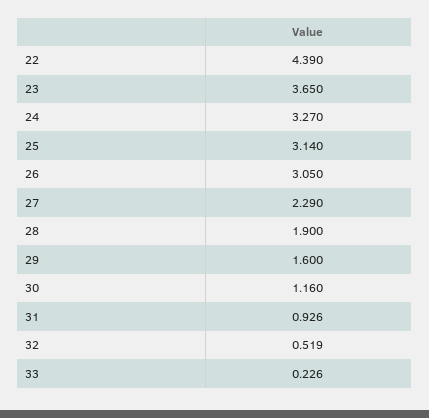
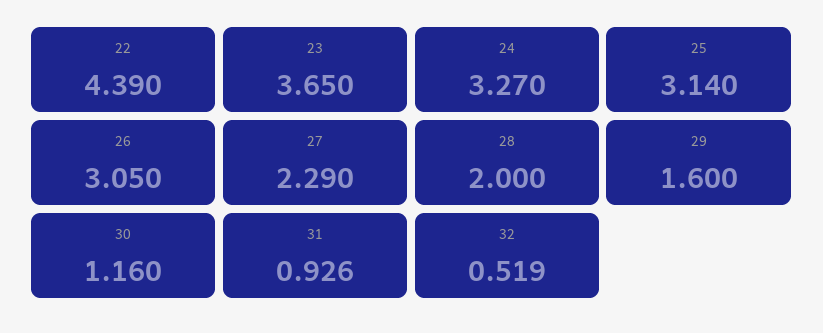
  {
    "22": 4.39,
    "23": 3.65,
    "24": 3.27,
    "25": 3.14,
    "26": 3.05,
    "27": 2.29,
-   "28": 1.9,
+   "28": 2,
    "29": 1.6,
    "30": 1.16,
    "31": 0.926,
-   "32": 0.519,
+   "32": 0.519
-   "33": 0.226
  }

